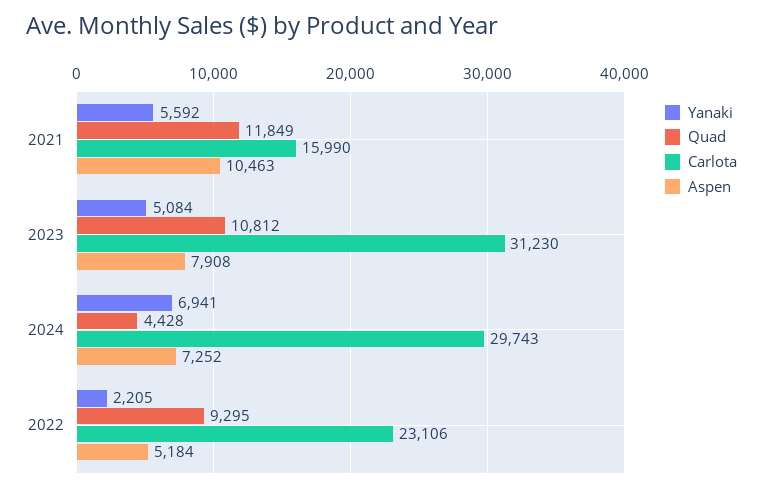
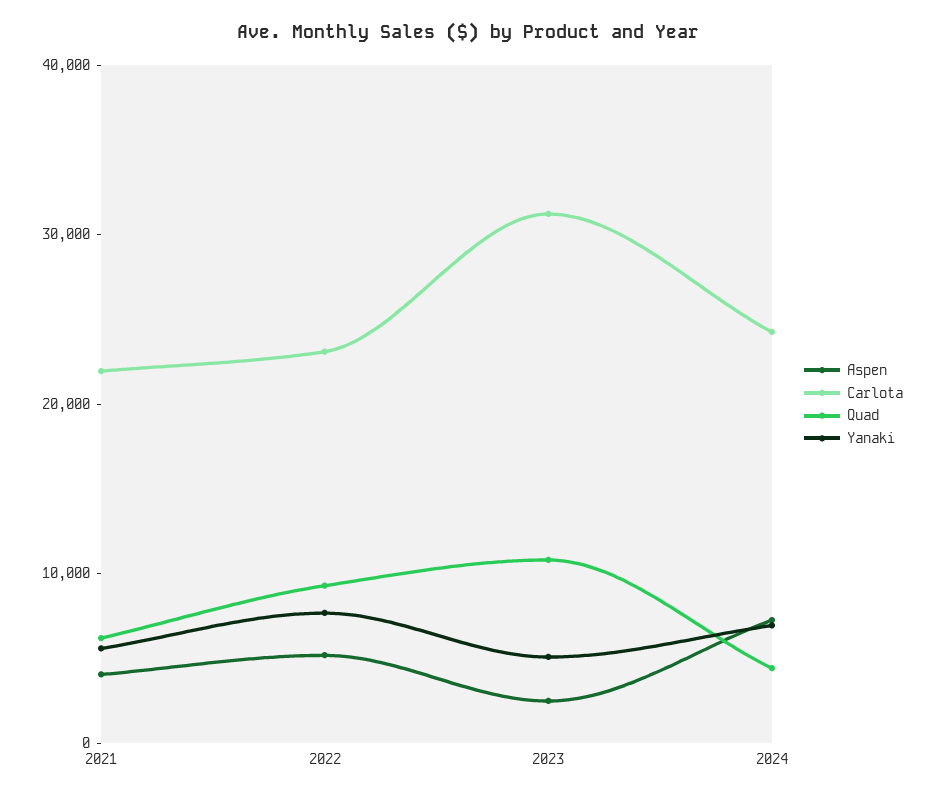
  {
    "Yanaki": {
      "2021": 5592,
      "2023": 5084,
      "2024": 6941,
-     "2022": 2205
+     "2022": 8000
    },
    "Quad": {
-     "2021": 11849,
+     "2021": 6000,
      "2023": 10812,
      "2024": 4428,
      "2022": 9295
    },
    "Carlota": {
-     "2021": 15990,
+     "2021": 22000,
      "2023": 31230,
-     "2024": 29743,
+     "2024": 24000,
      "2022": 23106
    },
    "Aspen": {
-     "2021": 10463,
+     "2021": 4000,
-     "2023": 7908,
+     "2023": 2000,
      "2024": 7252,
      "2022": 5184
    }
  }

